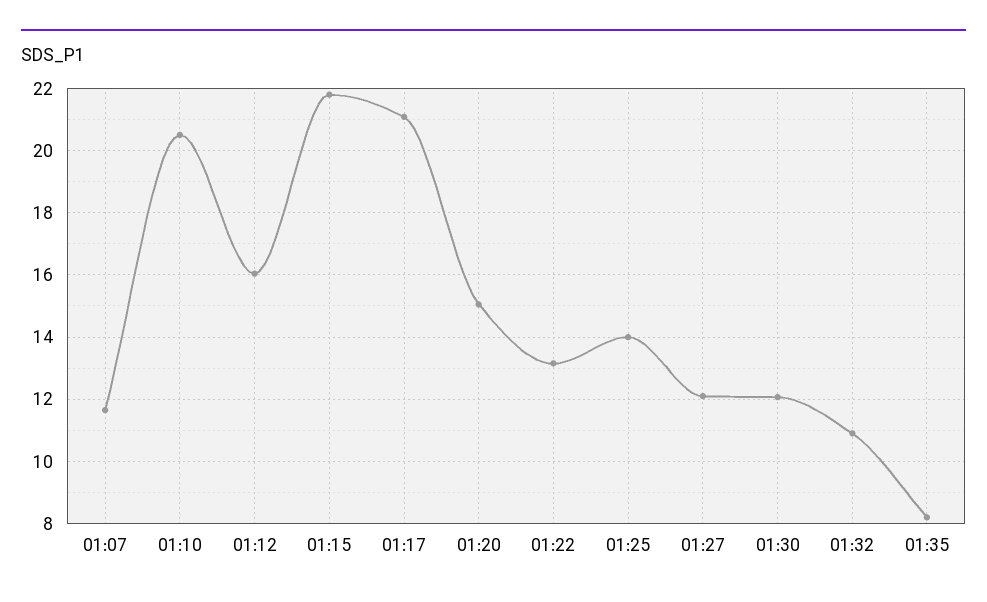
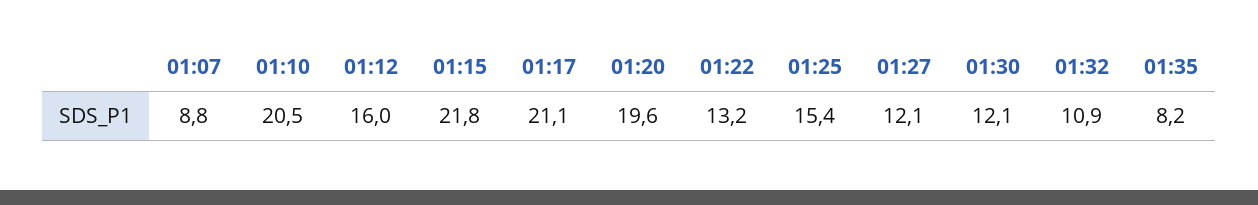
  {
-   "01:07": 11.6,
+   "01:07": 8.8,
    "01:10": 20.5,
    "01:12": 16,
    "01:15": 21.8,
    "01:17": 21.1,
-   "01:20": 15,
+   "01:20": 19.6,
    "01:22": 13.2,
-   "01:25": 14,
+   "01:25": 15.4,
    "01:27": 12.1,
    "01:30": 12.1,
    "01:32": 10.9,
    "01:35": 8.2
  }

